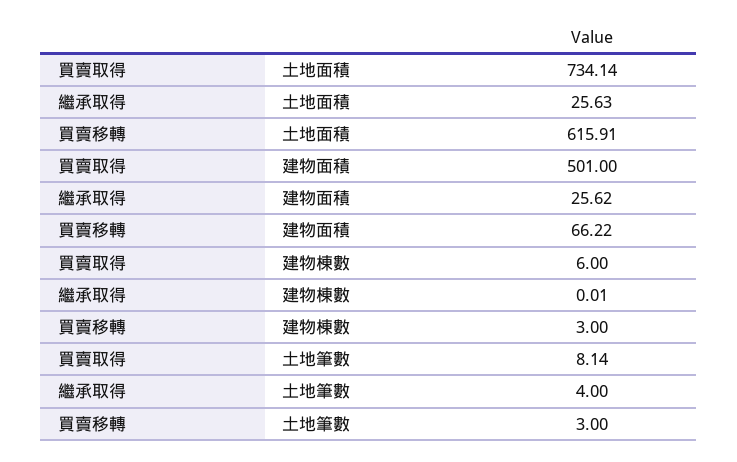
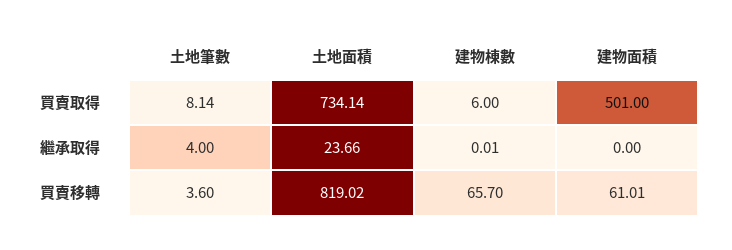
  {
    "買賣取得": {
      "土地面積": 734.14,
      "建物面積": 501,
      "建物棟數": 6,
      "土地筆數": 8.14
    },
    "繼承取得": {
-     "土地面積": 25.63,
+     "土地面積": 23.66,
-     "建物面積": 25.62,
+     "建物面積": 0,
      "建物棟數": 0.01,
      "土地筆數": 4
    },
    "買賣移轉": {
-     "土地面積": 615.91,
+     "土地面積": 819.02,
-     "建物面積": 66.22,
+     "建物面積": 61.01,
-     "建物棟數": 3,
+     "建物棟數": 65.7,
-     "土地筆數": 3
+     "土地筆數": 3.6
    }
  }

